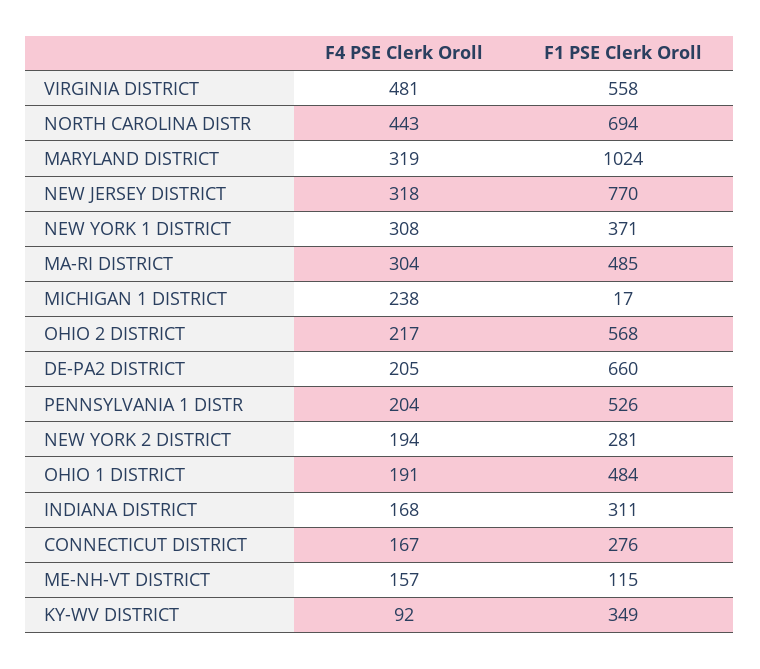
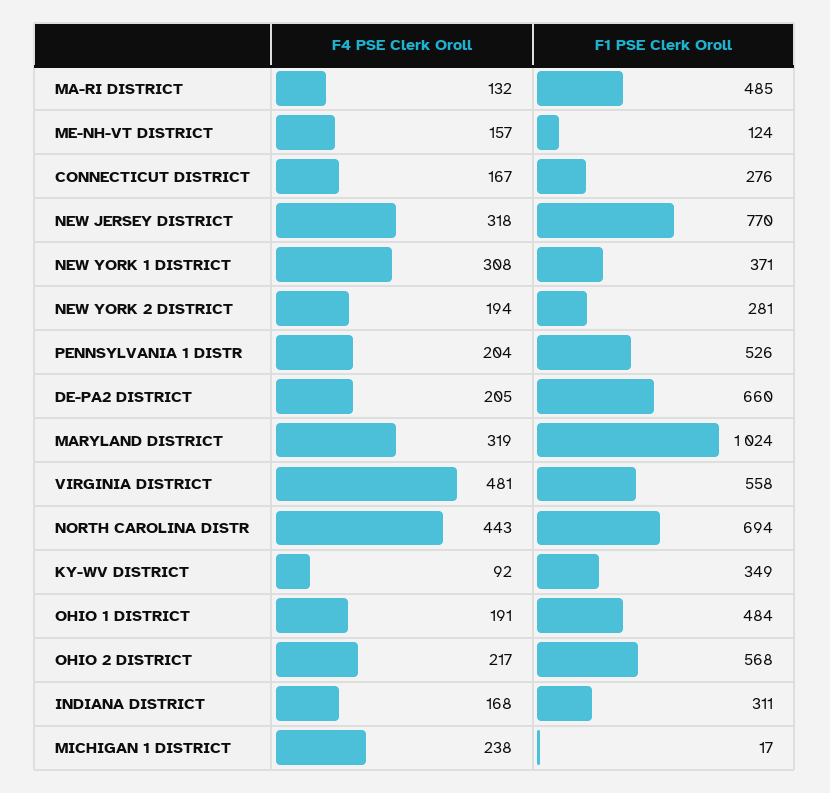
  {
    "F4 PSE Clerk Oroll": {
      "VIRGINIA DISTRICT": 481,
      "NORTH CAROLINA DISTR": 443,
      "MARYLAND DISTRICT": 319,
      "NEW JERSEY DISTRICT": 318,
      "NEW YORK 1 DISTRICT": 308,
-     "MA-RI DISTRICT": 304,
+     "MA-RI DISTRICT": 132,
      "MICHIGAN 1 DISTRICT": 238,
      "OHIO 2 DISTRICT": 217,
      "DE-PA2 DISTRICT": 205,
      "PENNSYLVANIA 1 DISTR": 204,
      "NEW YORK 2 DISTRICT": 194,
      "OHIO 1 DISTRICT": 191,
      "INDIANA DISTRICT": 168,
      "CONNECTICUT DISTRICT": 167,
      "ME-NH-VT DISTRICT": 157,
      "KY-WV DISTRICT": 92
    },
    "F1 PSE Clerk Oroll": {
      "VIRGINIA DISTRICT": 558,
      "NORTH CAROLINA DISTR": 694,
      "MARYLAND DISTRICT": 1024,
      "NEW JERSEY DISTRICT": 770,
      "NEW YORK 1 DISTRICT": 371,
      "MA-RI DISTRICT": 485,
      "MICHIGAN 1 DISTRICT": 17,
      "OHIO 2 DISTRICT": 568,
      "DE-PA2 DISTRICT": 660,
      "PENNSYLVANIA 1 DISTR": 526,
      "NEW YORK 2 DISTRICT": 281,
      "OHIO 1 DISTRICT": 484,
      "INDIANA DISTRICT": 311,
      "CONNECTICUT DISTRICT": 276,
-     "ME-NH-VT DISTRICT": 115,
+     "ME-NH-VT DISTRICT": 124,
      "KY-WV DISTRICT": 349
    }
  }

